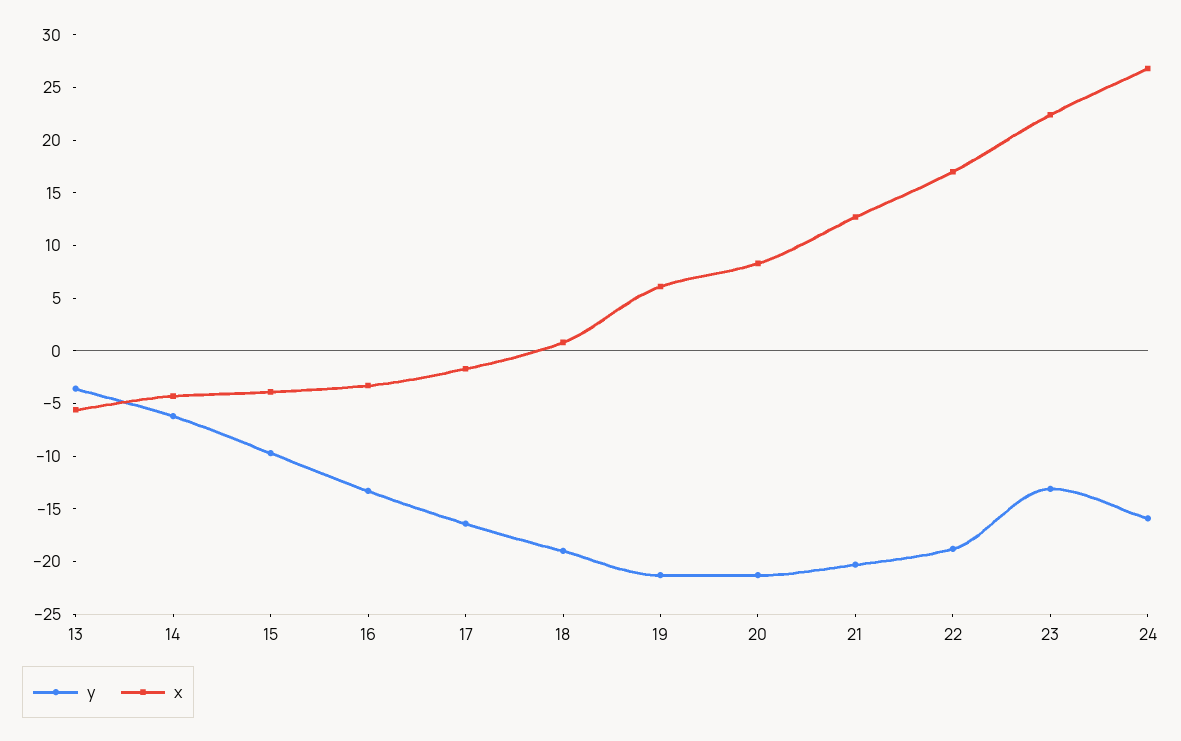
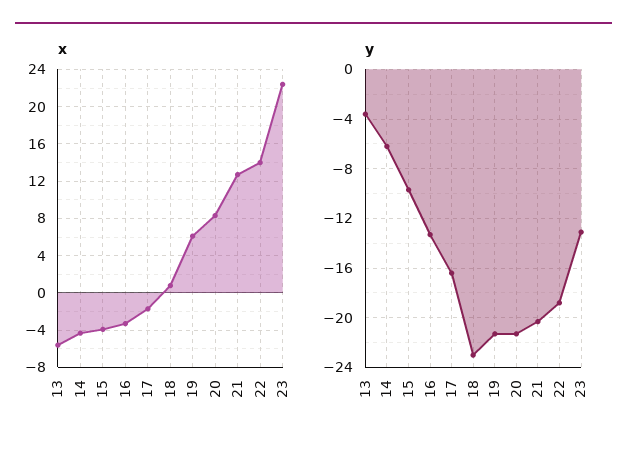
  {
    "y": {
      "13": -3.5,
      "14": -6,
      "15": -9.5,
      "16": -13.5,
      "17": -16.5,
-     "18": -19,
+     "18": -23,
      "19": -21.5,
      "20": -21.5,
      "21": -20.5,
      "22": -19,
-     "23": -13,
+     "23": -13
-     "24": -16
    },
    "x": {
      "13": -6,
      "14": -4,
      "15": -4,
      "16": -3,
      "17": -2,
      "18": 1,
      "19": 6,
      "20": 8,
      "21": 13,
-     "22": 17,
+     "22": 14,
-     "23": 22,
+     "23": 22
-     "24": 27
    }
  }

